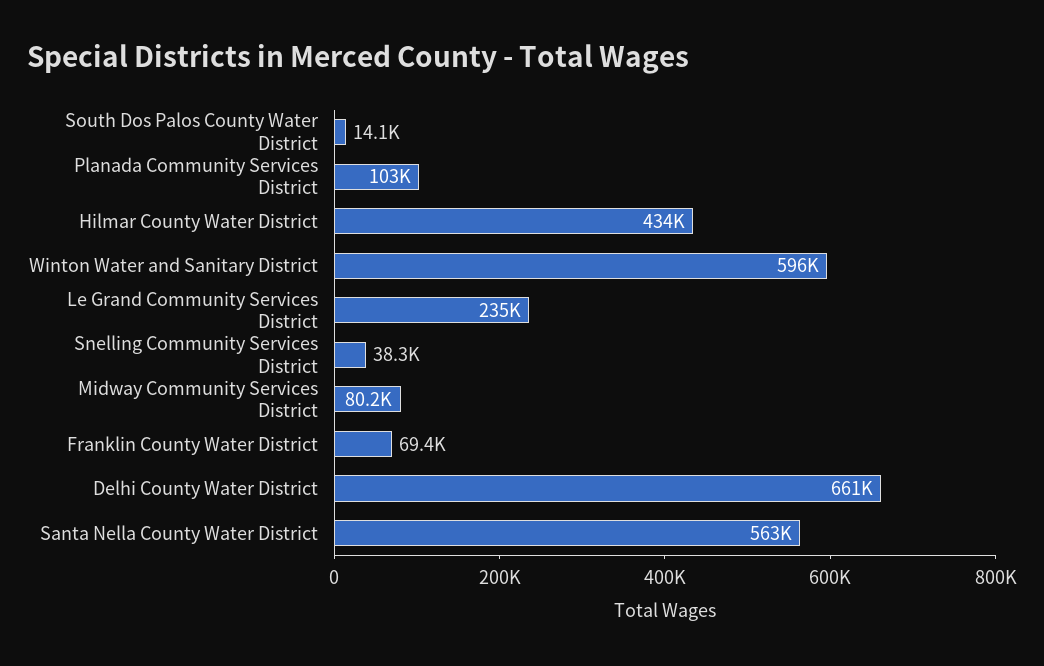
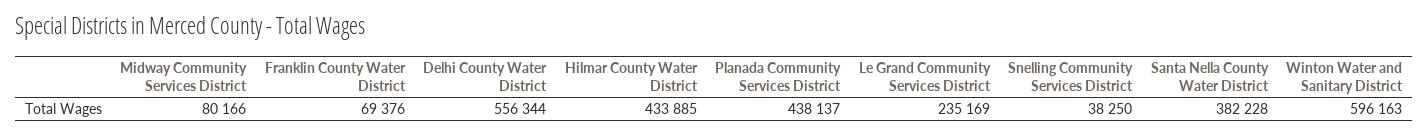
  {
-   "South Dos Palos County Water District": 14100,
-   "Planada Community Services District": 103000,
+   "Planada Community Services District": 438137,
    "Hilmar County Water District": 433885,
    "Winton Water and Sanitary District": 596163,
    "Le Grand Community Services District": 235169,
    "Snelling Community Services District": 38250,
    "Midway Community Services District": 80166,
    "Franklin County Water District": 69376,
-   "Delhi County Water District": 661000,
+   "Delhi County Water District": 556344,
-   "Santa Nella County Water District": 563000
+   "Santa Nella County Water District": 382228
  }

